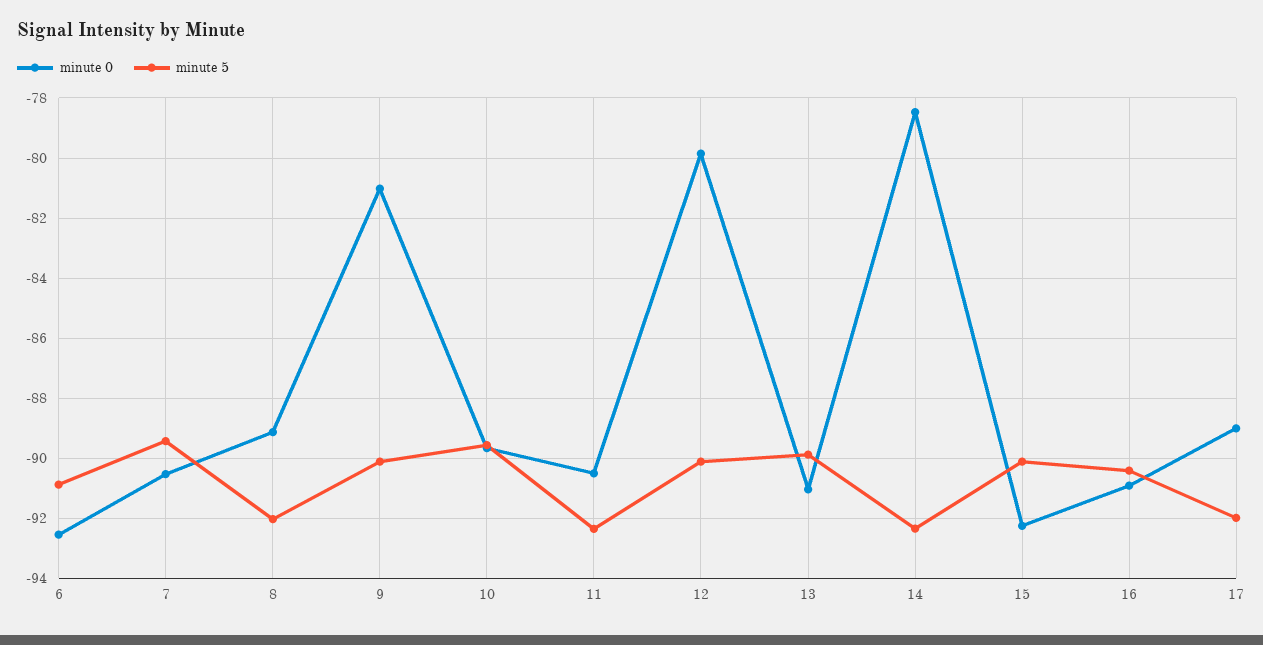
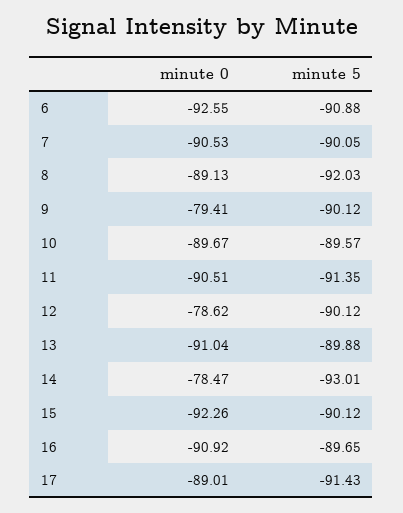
  {
    "minute 0": {
      "6": -92.55,
      "7": -90.53,
      "8": -89.13,
-     "9": -81,
+     "9": -79.41,
      "10": -89.67,
      "11": -90.51,
-     "12": -79.8,
+     "12": -78.62,
      "13": -91.04,
      "14": -78.47,
      "15": -92.26,
      "16": -90.92,
      "17": -89.01
    },
    "minute 5": {
      "6": -90.88,
-     "7": -89.4,
+     "7": -90.05,
      "8": -92.03,
      "9": -90.12,
      "10": -89.57,
-     "11": -92.4,
+     "11": -91.35,
      "12": -90.12,
      "13": -89.88,
-     "14": -92.4,
+     "14": -93.01,
      "15": -90.12,
-     "16": -90.4,
+     "16": -89.65,
-     "17": -92
+     "17": -91.43
    }
  }

